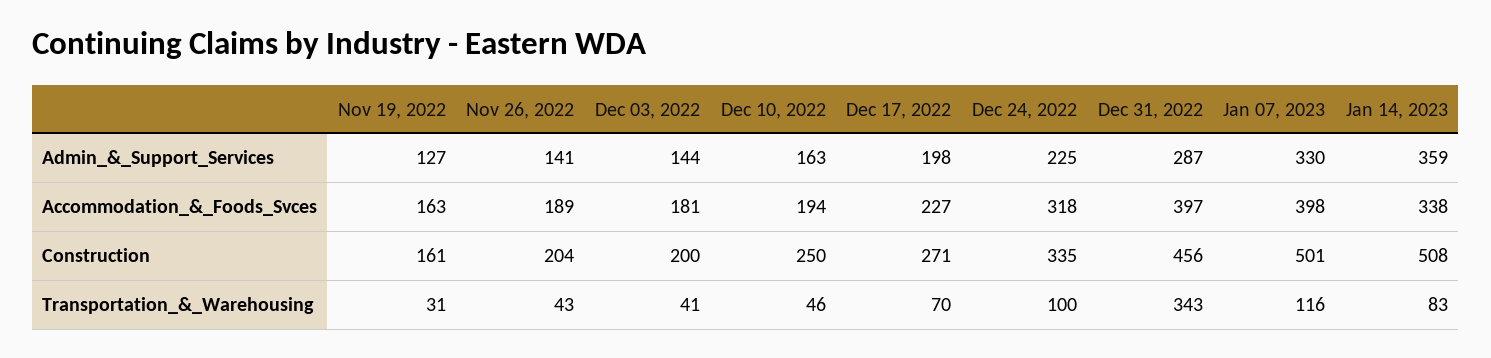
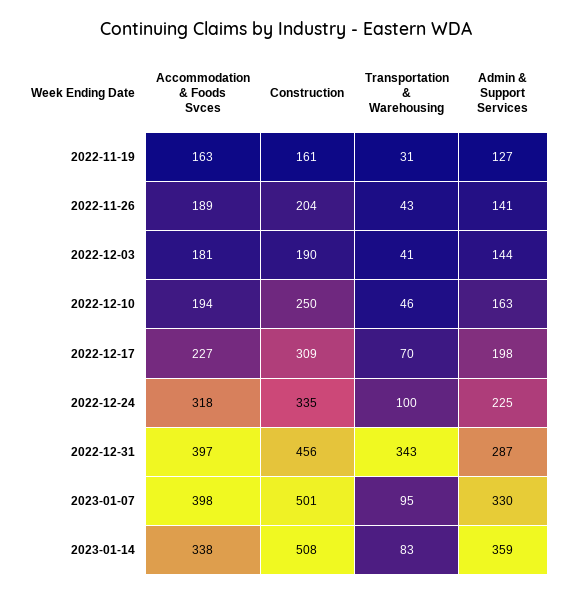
  {
    "Nov 19, 2022": {
      "Admin_&_Support_Services": 127,
      "Accommodation_&_Foods_Svces": 163,
      "Construction": 161,
      "Transportation_&_Warehousing": 31
    },
    "Nov 26, 2022": {
      "Admin_&_Support_Services": 141,
      "Accommodation_&_Foods_Svces": 189,
      "Construction": 204,
      "Transportation_&_Warehousing": 43
    },
    "Dec 03, 2022": {
      "Admin_&_Support_Services": 144,
      "Accommodation_&_Foods_Svces": 181,
-     "Construction": 200,
+     "Construction": 190,
      "Transportation_&_Warehousing": 41
    },
    "Dec 10, 2022": {
      "Admin_&_Support_Services": 163,
      "Accommodation_&_Foods_Svces": 194,
      "Construction": 250,
      "Transportation_&_Warehousing": 46
    },
    "Dec 17, 2022": {
      "Admin_&_Support_Services": 198,
      "Accommodation_&_Foods_Svces": 227,
-     "Construction": 271,
+     "Construction": 309,
      "Transportation_&_Warehousing": 70
    },
    "Dec 24, 2022": {
      "Admin_&_Support_Services": 225,
      "Accommodation_&_Foods_Svces": 318,
      "Construction": 335,
      "Transportation_&_Warehousing": 100
    },
    "Dec 31, 2022": {
      "Admin_&_Support_Services": 287,
      "Accommodation_&_Foods_Svces": 397,
      "Construction": 456,
      "Transportation_&_Warehousing": 343
    },
    "Jan 07, 2023": {
      "Admin_&_Support_Services": 330,
      "Accommodation_&_Foods_Svces": 398,
      "Construction": 501,
-     "Transportation_&_Warehousing": 116
+     "Transportation_&_Warehousing": 95
    },
    "Jan 14, 2023": {
      "Admin_&_Support_Services": 359,
      "Accommodation_&_Foods_Svces": 338,
      "Construction": 508,
      "Transportation_&_Warehousing": 83
    }
  }

